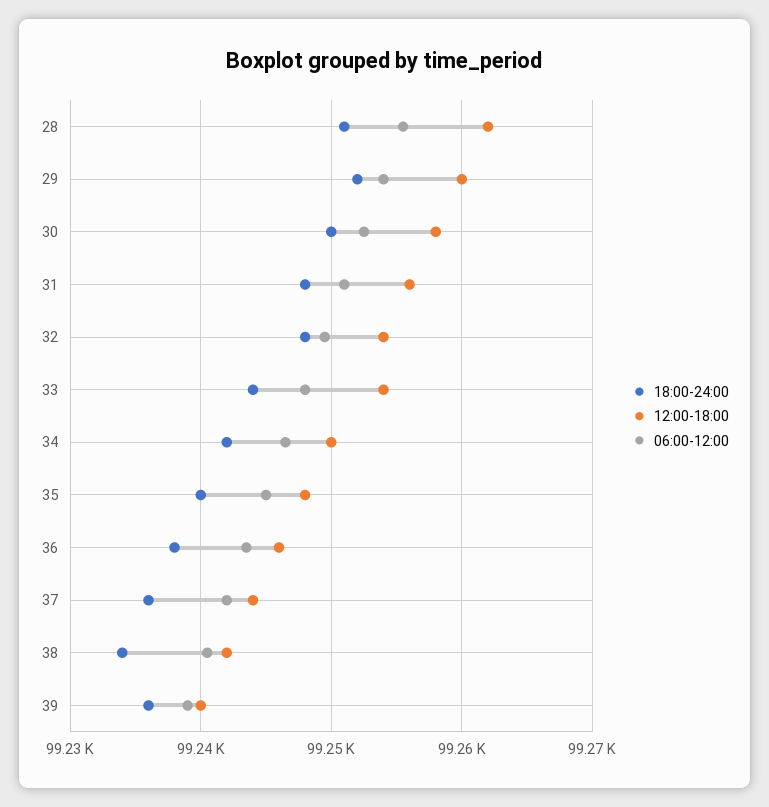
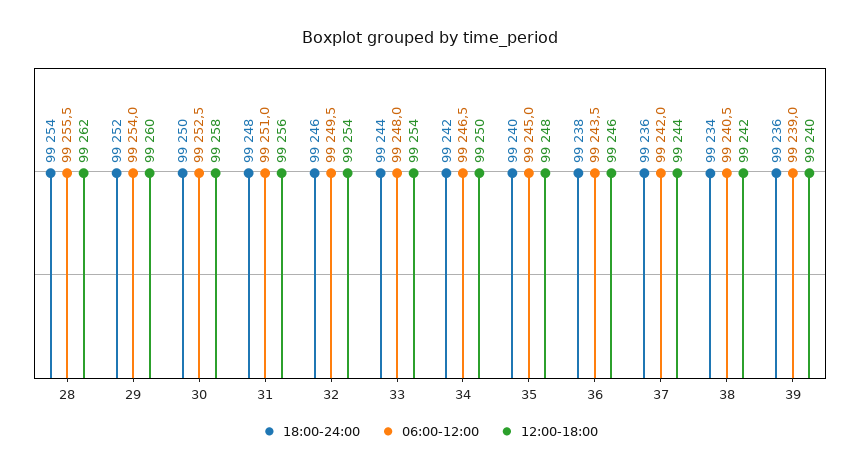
  {
    "18:00-24:00": {
-     "28": 99251,
+     "28": 99254,
      "29": 99252,
      "30": 99250,
      "31": 99248,
-     "32": 99248,
+     "32": 99246,
      "33": 99244,
      "34": 99242,
      "35": 99240,
      "36": 99238,
      "37": 99236,
      "38": 99234,
      "39": 99236
    },
    "12:00-18:00": {
      "28": 99262,
      "29": 99260,
      "30": 99258,
      "31": 99256,
      "32": 99254,
      "33": 99254,
      "34": 99250,
      "35": 99248,
      "36": 99246,
      "37": 99244,
      "38": 99242,
      "39": 99240
    },
    "06:00-12:00": {
      "28": 99255.5,
      "29": 99254,
      "30": 99252.5,
      "31": 99251,
      "32": 99249.5,
      "33": 99248,
      "34": 99246.5,
      "35": 99245,
      "36": 99243.5,
      "37": 99242,
      "38": 99240.5,
      "39": 99239
    }
  }

